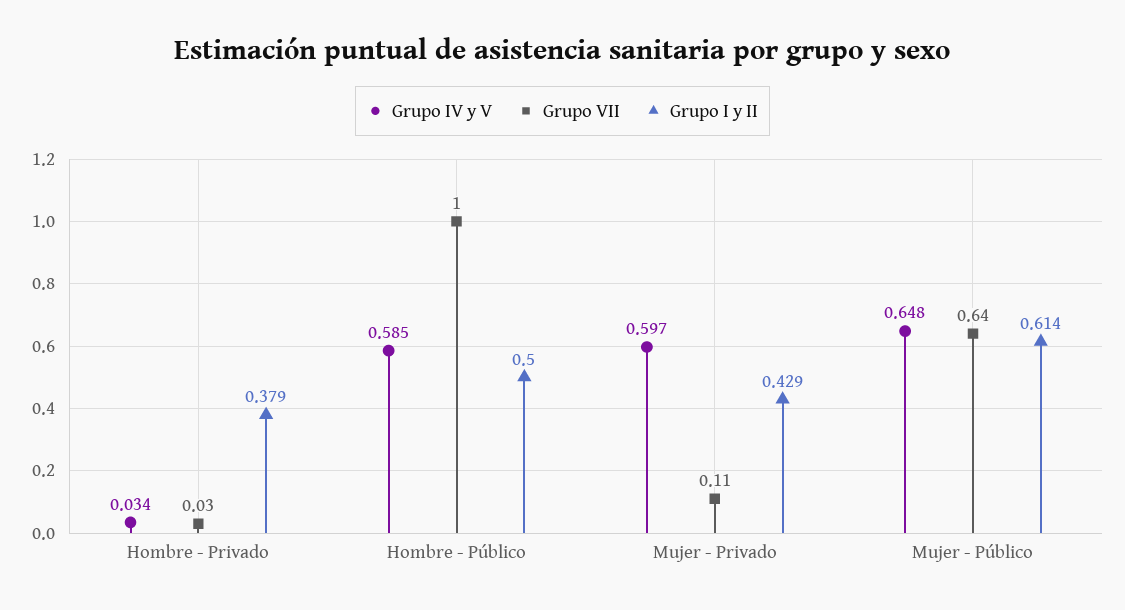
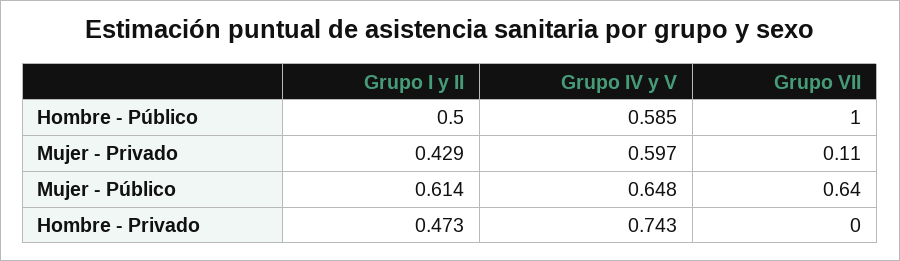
  {
    "Grupo IV y V": {
-     "Hombre - Privado": 0.034,
+     "Hombre - Privado": 0.743,
      "Hombre - Público": 0.585,
      "Mujer - Privado": 0.597,
      "Mujer - Público": 0.648
    },
    "Grupo VII": {
-     "Hombre - Privado": 0.03,
+     "Hombre - Privado": 0,
      "Hombre - Público": 1,
      "Mujer - Privado": 0.11,
      "Mujer - Público": 0.64
    },
    "Grupo I y II": {
-     "Hombre - Privado": 0.379,
+     "Hombre - Privado": 0.473,
      "Hombre - Público": 0.5,
      "Mujer - Privado": 0.429,
      "Mujer - Público": 0.614
    }
  }

